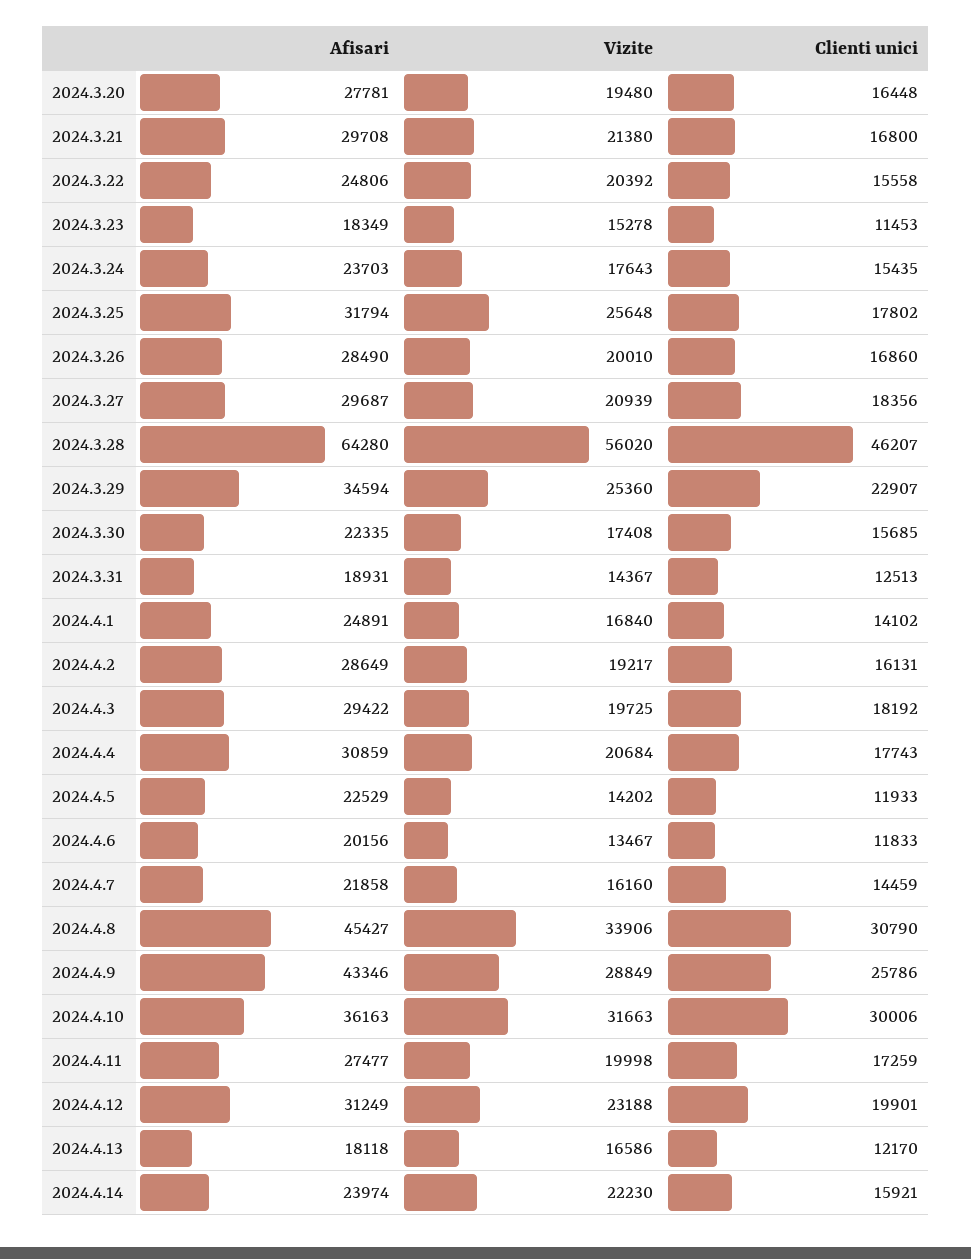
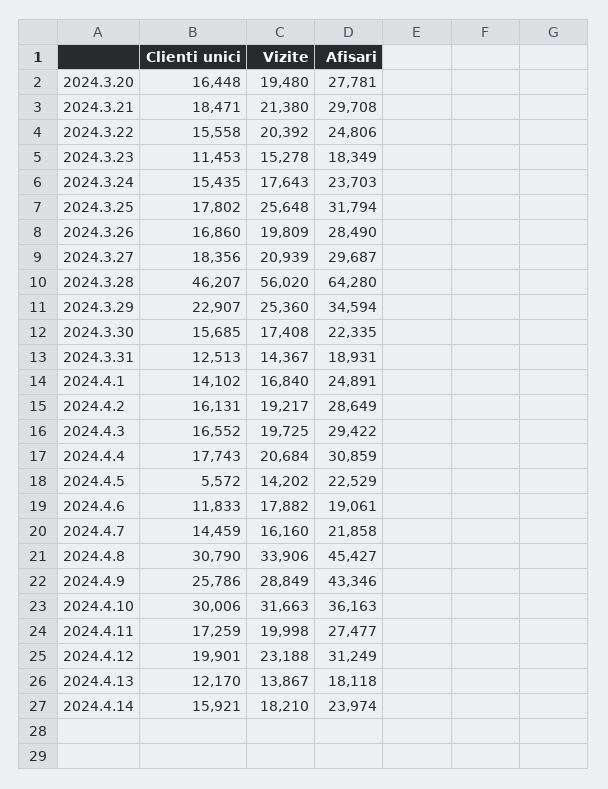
  {
    "Afisari": {
      "2024.3.20": 27781,
      "2024.3.21": 29708,
      "2024.3.22": 24806,
      "2024.3.23": 18349,
      "2024.3.24": 23703,
      "2024.3.25": 31794,
      "2024.3.26": 28490,
      "2024.3.27": 29687,
      "2024.3.28": 64280,
      "2024.3.29": 34594,
      "2024.3.30": 22335,
      "2024.3.31": 18931,
      "2024.4.1": 24891,
      "2024.4.2": 28649,
      "2024.4.3": 29422,
      "2024.4.4": 30859,
      "2024.4.5": 22529,
-     "2024.4.6": 20156,
+     "2024.4.6": 19061,
      "2024.4.7": 21858,
      "2024.4.8": 45427,
      "2024.4.9": 43346,
      "2024.4.10": 36163,
      "2024.4.11": 27477,
      "2024.4.12": 31249,
      "2024.4.13": 18118,
      "2024.4.14": 23974
    },
    "Vizite": {
      "2024.3.20": 19480,
      "2024.3.21": 21380,
      "2024.3.22": 20392,
      "2024.3.23": 15278,
      "2024.3.24": 17643,
      "2024.3.25": 25648,
-     "2024.3.26": 20010,
+     "2024.3.26": 19809,
      "2024.3.27": 20939,
      "2024.3.28": 56020,
      "2024.3.29": 25360,
      "2024.3.30": 17408,
      "2024.3.31": 14367,
      "2024.4.1": 16840,
      "2024.4.2": 19217,
      "2024.4.3": 19725,
      "2024.4.4": 20684,
      "2024.4.5": 14202,
-     "2024.4.6": 13467,
+     "2024.4.6": 17882,
      "2024.4.7": 16160,
      "2024.4.8": 33906,
      "2024.4.9": 28849,
      "2024.4.10": 31663,
      "2024.4.11": 19998,
      "2024.4.12": 23188,
-     "2024.4.13": 16586,
+     "2024.4.13": 13867,
-     "2024.4.14": 22230
+     "2024.4.14": 18210
    },
    "Clienti unici": {
      "2024.3.20": 16448,
-     "2024.3.21": 16800,
+     "2024.3.21": 18471,
      "2024.3.22": 15558,
      "2024.3.23": 11453,
      "2024.3.24": 15435,
      "2024.3.25": 17802,
      "2024.3.26": 16860,
      "2024.3.27": 18356,
      "2024.3.28": 46207,
      "2024.3.29": 22907,
      "2024.3.30": 15685,
      "2024.3.31": 12513,
      "2024.4.1": 14102,
      "2024.4.2": 16131,
-     "2024.4.3": 18192,
+     "2024.4.3": 16552,
      "2024.4.4": 17743,
-     "2024.4.5": 11933,
+     "2024.4.5": 5572,
      "2024.4.6": 11833,
      "2024.4.7": 14459,
      "2024.4.8": 30790,
      "2024.4.9": 25786,
      "2024.4.10": 30006,
      "2024.4.11": 17259,
      "2024.4.12": 19901,
      "2024.4.13": 12170,
      "2024.4.14": 15921
    }
  }

